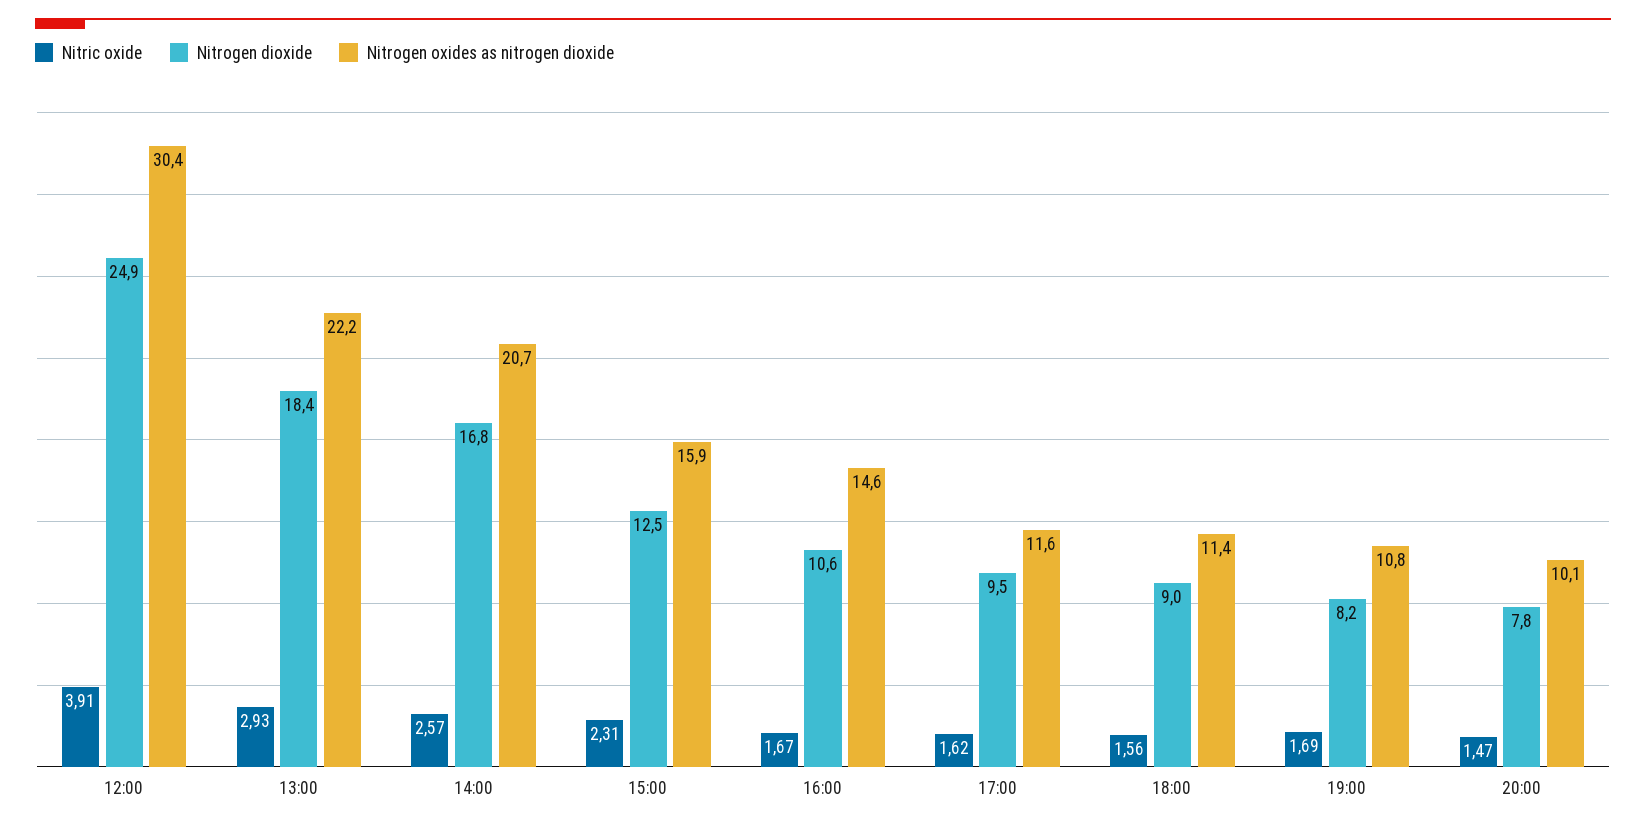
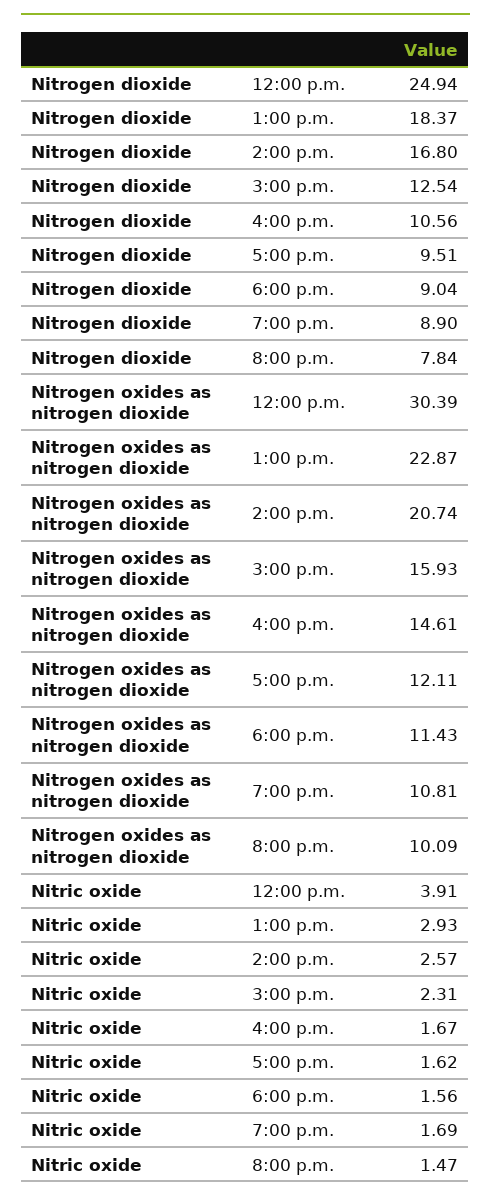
  {
    "Nitric oxide": {
      "12:00": 3.91,
      "13:00": 2.93,
      "14:00": 2.57,
      "15:00": 2.31,
      "16:00": 1.67,
      "17:00": 1.62,
      "18:00": 1.56,
      "19:00": 1.69,
      "20:00": 1.47
    },
    "Nitrogen dioxide": {
      "12:00": 24.94,
      "13:00": 18.37,
      "14:00": 16.8,
      "15:00": 12.54,
      "16:00": 10.56,
      "17:00": 9.51,
      "18:00": 9.04,
-     "19:00": 8.2,
+     "19:00": 8.9,
      "20:00": 7.84
    },
    "Nitrogen oxides as nitrogen dioxide": {
      "12:00": 30.39,
-     "13:00": 22.2,
+     "13:00": 22.87,
      "14:00": 20.74,
      "15:00": 15.93,
      "16:00": 14.61,
-     "17:00": 11.6,
+     "17:00": 12.11,
      "18:00": 11.43,
      "19:00": 10.81,
      "20:00": 10.09
    }
  }

